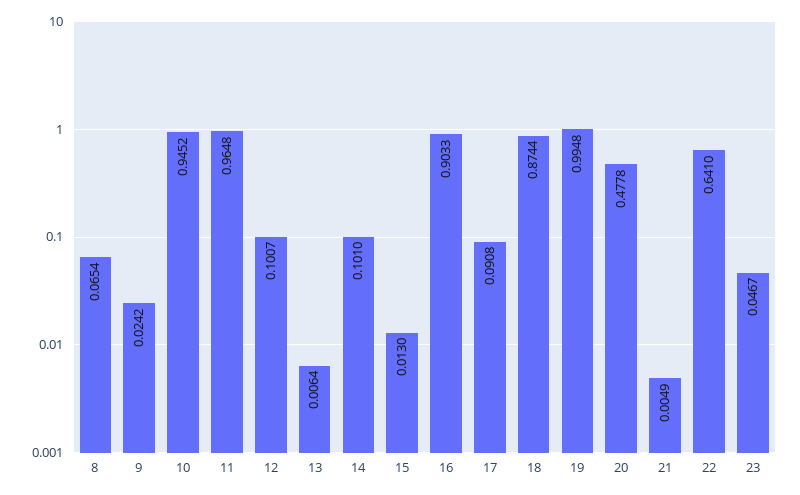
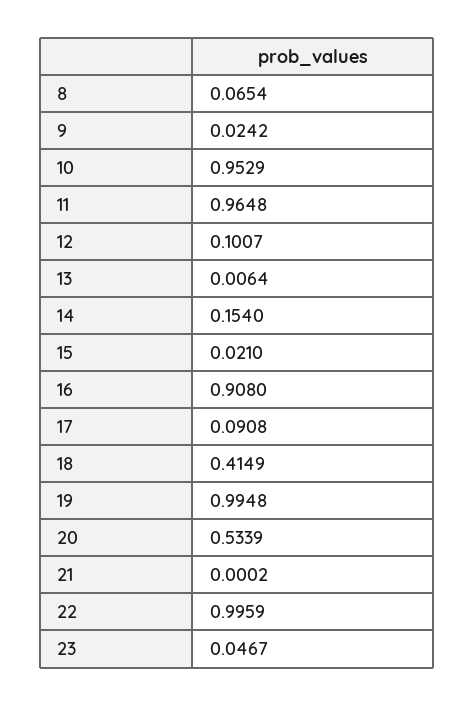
  {
    "8": 0.0654,
    "9": 0.0242,
-   "10": 0.9452,
+   "10": 0.9529,
    "11": 0.9648,
    "12": 0.1007,
    "13": 0.0064,
-   "14": 0.101,
+   "14": 0.154,
-   "15": 0.013,
+   "15": 0.021,
-   "16": 0.9033,
+   "16": 0.908,
    "17": 0.0908,
-   "18": 0.8744,
+   "18": 0.4149,
    "19": 0.9948,
-   "20": 0.4778,
+   "20": 0.5339,
-   "21": 0.0049,
+   "21": 0.0002,
-   "22": 0.641,
+   "22": 0.9959,
    "23": 0.0467
  }

